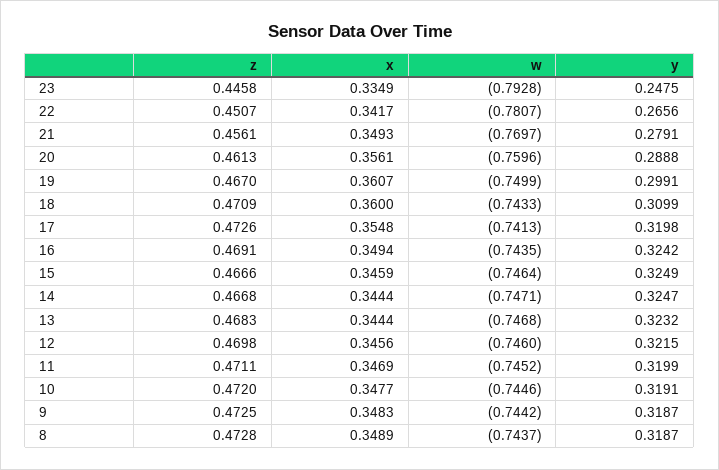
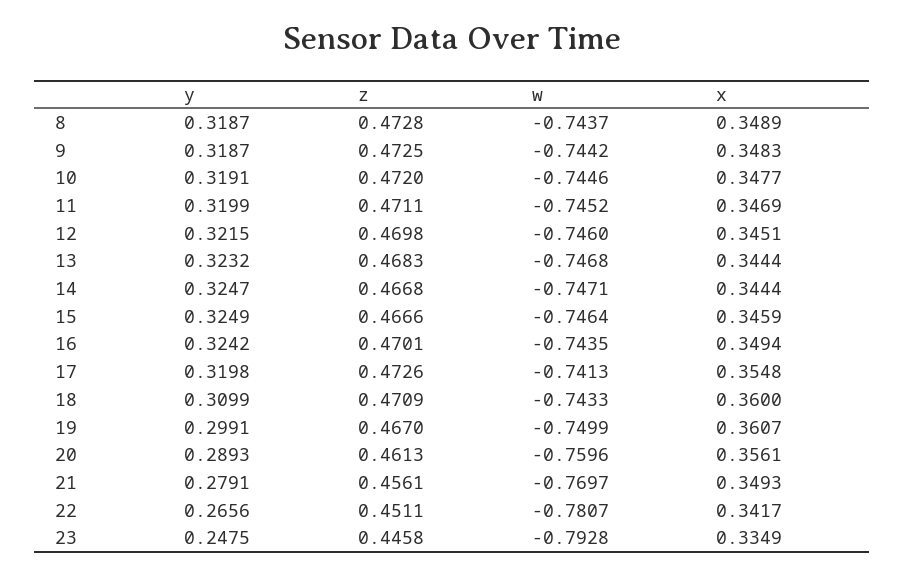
  {
    "z": {
      "23": 0.4458,
-     "22": 0.4507,
+     "22": 0.4511,
      "21": 0.4561,
      "20": 0.4613,
      "19": 0.467,
      "18": 0.4709,
      "17": 0.4726,
-     "16": 0.4691,
+     "16": 0.4701,
      "15": 0.4666,
      "14": 0.4668,
      "13": 0.4683,
      "12": 0.4698,
      "11": 0.4711,
      "10": 0.472,
      "9": 0.4725,
      "8": 0.4728
    },
    "x": {
      "23": 0.3349,
      "22": 0.3417,
      "21": 0.3493,
      "20": 0.3561,
      "19": 0.3607,
      "18": 0.36,
      "17": 0.3548,
      "16": 0.3494,
      "15": 0.3459,
      "14": 0.3444,
      "13": 0.3444,
-     "12": 0.3456,
+     "12": 0.3451,
      "11": 0.3469,
      "10": 0.3477,
      "9": 0.3483,
      "8": 0.3489
    },
    "w": {
      "23": -0.7928,
      "22": -0.7807,
      "21": -0.7697,
      "20": -0.7596,
      "19": -0.7499,
      "18": -0.7433,
      "17": -0.7413,
      "16": -0.7435,
      "15": -0.7464,
      "14": -0.7471,
      "13": -0.7468,
      "12": -0.746,
      "11": -0.7452,
      "10": -0.7446,
      "9": -0.7442,
      "8": -0.7437
    },
    "y": {
      "23": 0.2475,
      "22": 0.2656,
      "21": 0.2791,
-     "20": 0.2888,
+     "20": 0.2893,
      "19": 0.2991,
      "18": 0.3099,
      "17": 0.3198,
      "16": 0.3242,
      "15": 0.3249,
      "14": 0.3247,
      "13": 0.3232,
      "12": 0.3215,
      "11": 0.3199,
      "10": 0.3191,
      "9": 0.3187,
      "8": 0.3187
    }
  }

